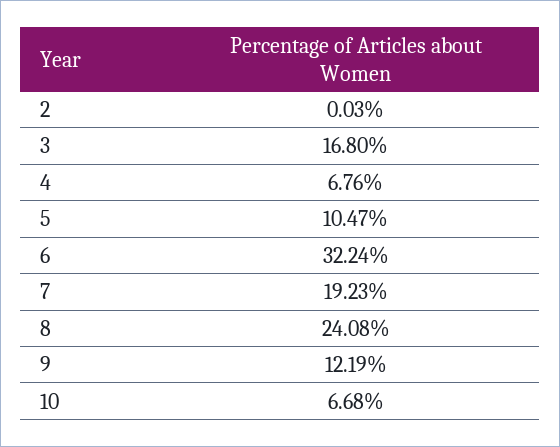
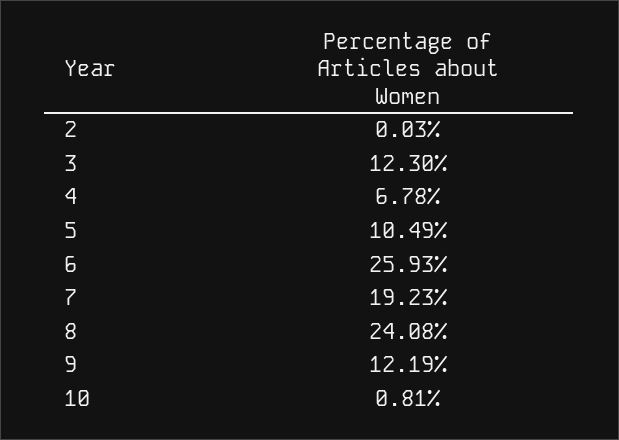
  {
    "2": 0.03,
-   "3": 16.8,
+   "3": 12.3,
-   "4": 6.76,
+   "4": 6.78,
-   "5": 10.47,
+   "5": 10.49,
-   "6": 32.24,
+   "6": 25.93,
    "7": 19.23,
    "8": 24.08,
    "9": 12.19,
-   "10": 6.68
+   "10": 0.81
  }

